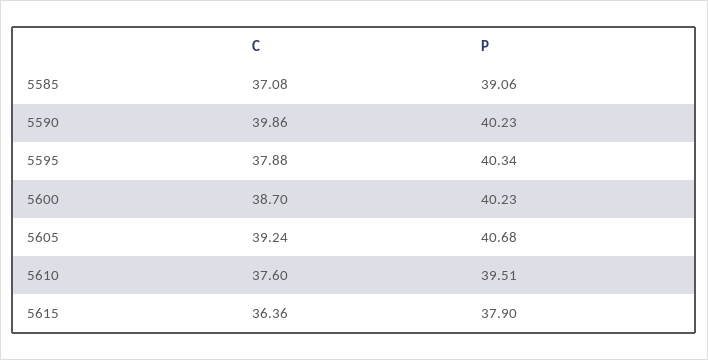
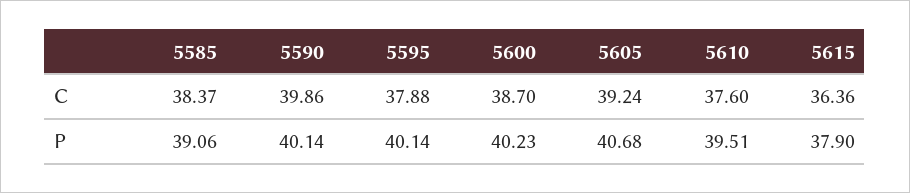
  {
    "C": {
-     "5585": 37.08,
+     "5585": 38.37,
      "5590": 39.86,
      "5595": 37.88,
      "5600": 38.7,
      "5605": 39.24,
      "5610": 37.6,
      "5615": 36.36
    },
    "P": {
      "5585": 39.06,
-     "5590": 40.23,
+     "5590": 40.14,
-     "5595": 40.34,
+     "5595": 40.14,
      "5600": 40.23,
      "5605": 40.68,
      "5610": 39.51,
      "5615": 37.9
    }
  }

